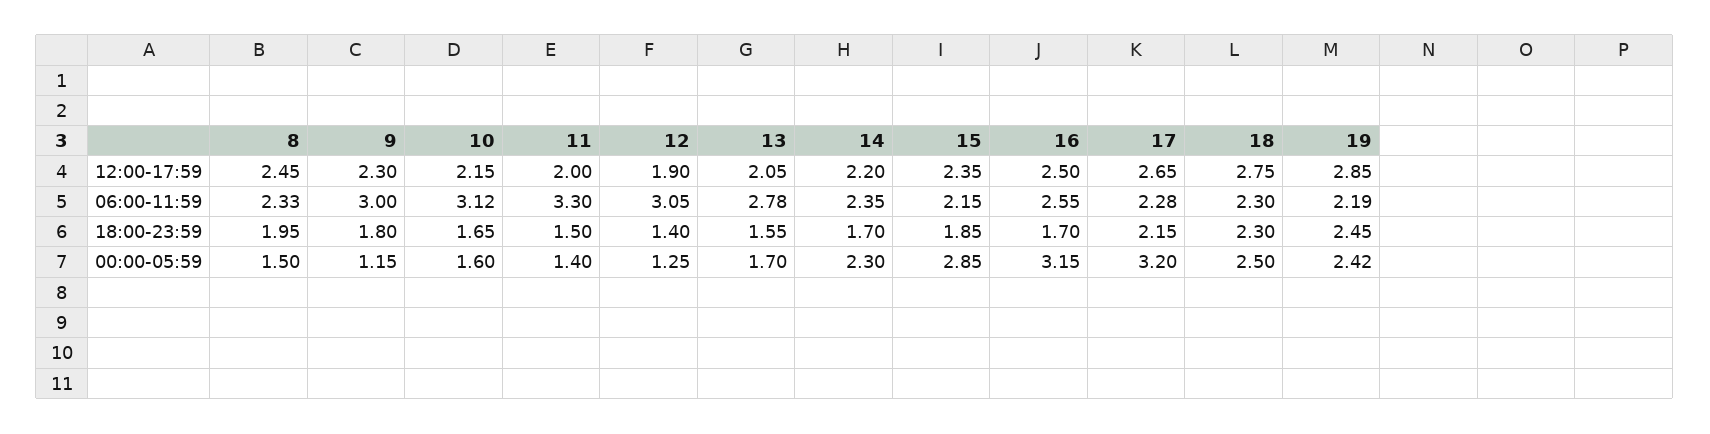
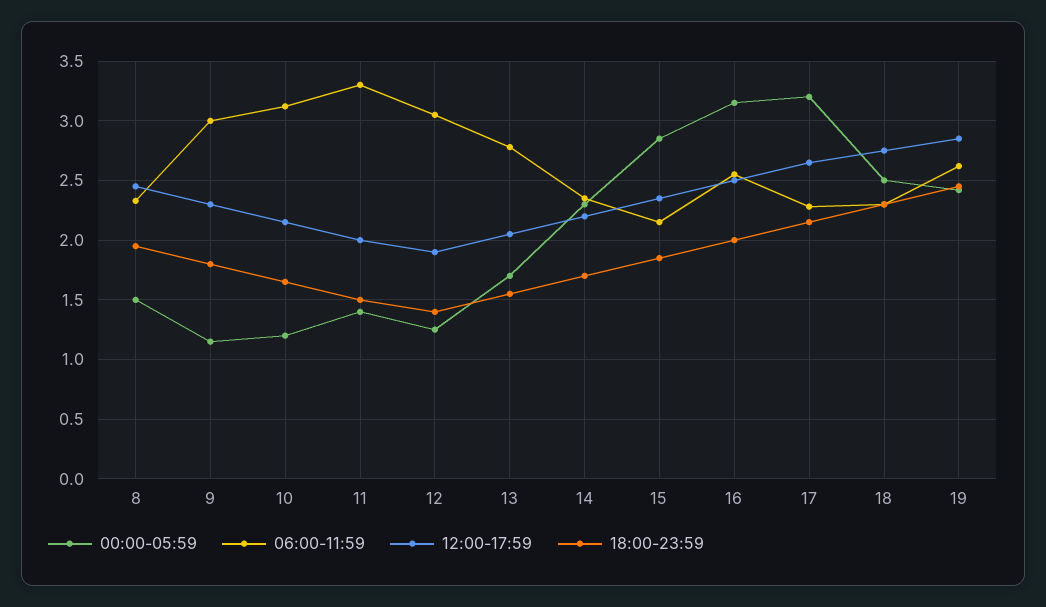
  {
    "12:00-17:59": {
      "8": 2.45,
      "9": 2.3,
      "10": 2.15,
      "11": 2,
      "12": 1.9,
      "13": 2.05,
      "14": 2.2,
      "15": 2.35,
      "16": 2.5,
      "17": 2.65,
      "18": 2.75,
      "19": 2.85
    },
    "06:00-11:59": {
      "8": 2.33,
      "9": 3,
      "10": 3.12,
      "11": 3.3,
      "12": 3.05,
      "13": 2.78,
      "14": 2.35,
      "15": 2.15,
      "16": 2.55,
      "17": 2.28,
      "18": 2.3,
-     "19": 2.19
+     "19": 2.6
    },
    "18:00-23:59": {
      "8": 1.95,
      "9": 1.8,
      "10": 1.65,
      "11": 1.5,
      "12": 1.4,
      "13": 1.55,
      "14": 1.7,
      "15": 1.85,
-     "16": 1.7,
+     "16": 2,
      "17": 2.15,
      "18": 2.3,
      "19": 2.45
    },
    "00:00-05:59": {
      "8": 1.5,
      "9": 1.15,
-     "10": 1.6,
+     "10": 1.2,
      "11": 1.4,
      "12": 1.25,
      "13": 1.7,
      "14": 2.3,
      "15": 2.85,
      "16": 3.15,
      "17": 3.2,
      "18": 2.5,
      "19": 2.42
    }
  }

